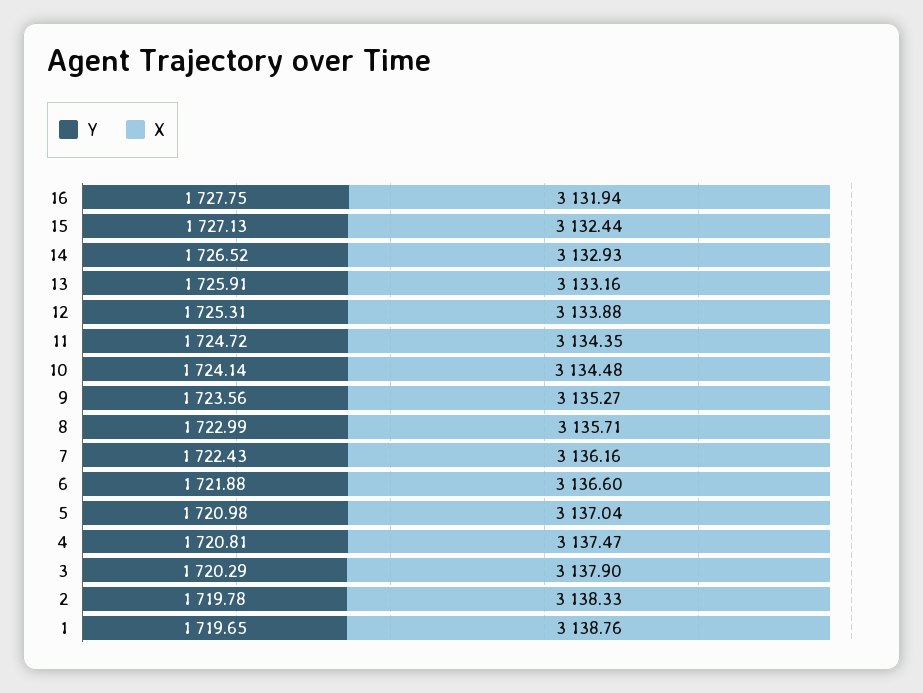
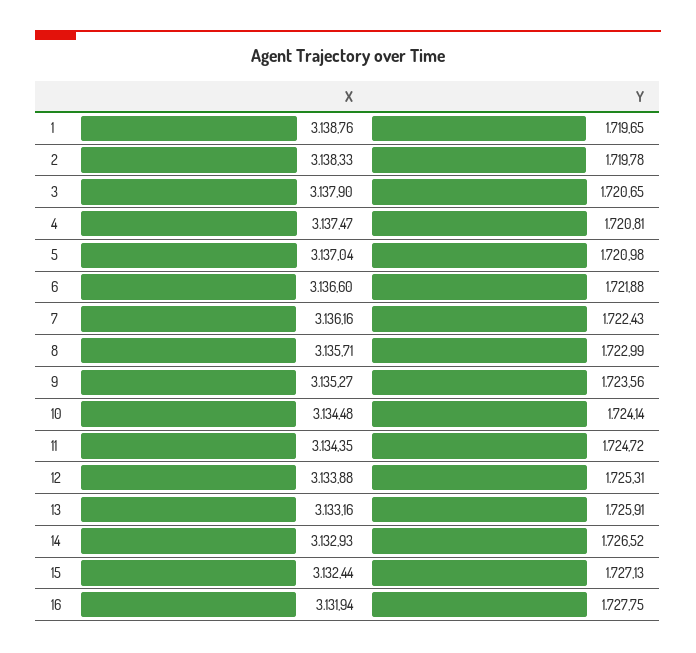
  {
    "Y": {
      "16": 1727.75,
      "15": 1727.13,
      "14": 1726.52,
      "13": 1725.91,
      "12": 1725.31,
      "11": 1724.72,
      "10": 1724.14,
      "9": 1723.56,
      "8": 1722.99,
      "7": 1722.43,
      "6": 1721.88,
      "5": 1720.98,
      "4": 1720.81,
-     "3": 1720.29,
+     "3": 1720.65,
      "2": 1719.78,
      "1": 1719.65
    },
    "X": {
      "16": 3131.94,
      "15": 3132.44,
      "14": 3132.93,
      "13": 3133.16,
      "12": 3133.88,
      "11": 3134.35,
      "10": 3134.48,
      "9": 3135.27,
      "8": 3135.71,
      "7": 3136.16,
      "6": 3136.6,
      "5": 3137.04,
      "4": 3137.47,
      "3": 3137.9,
      "2": 3138.33,
      "1": 3138.76
    }
  }

